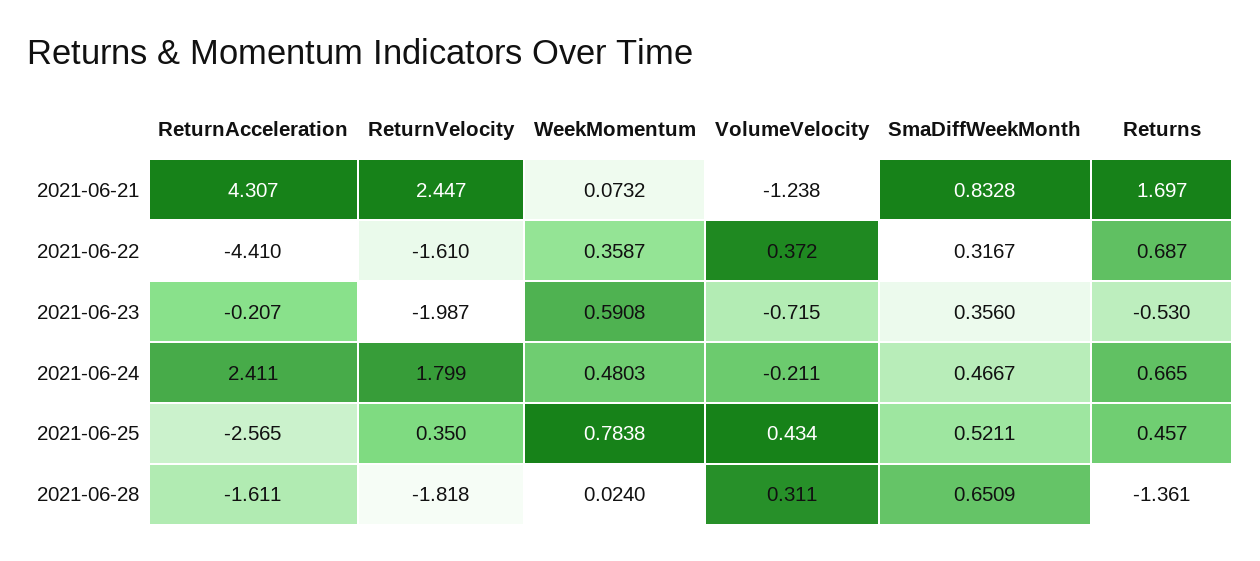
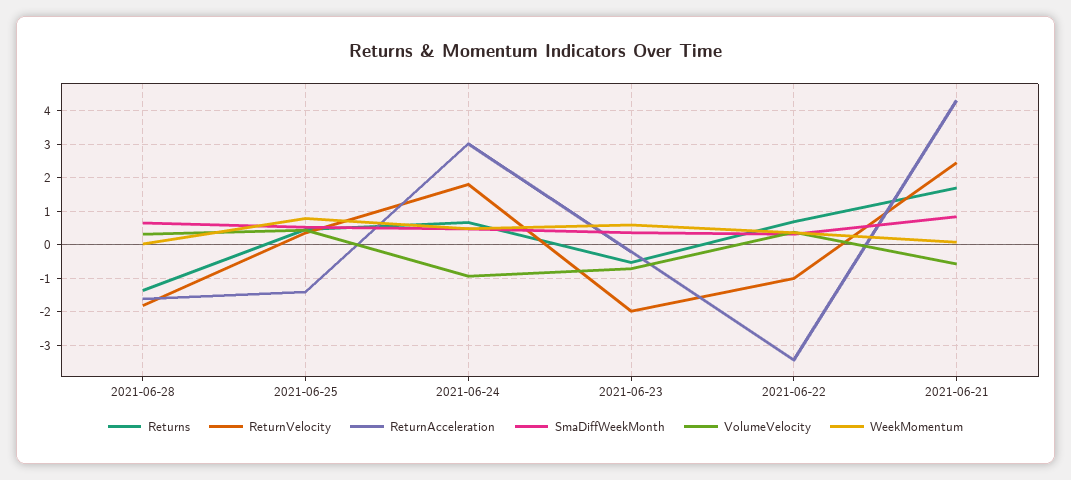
  {
    "ReturnAcceleration": {
      "2021-06-21": 4.307,
-     "2021-06-22": -4.41,
+     "2021-06-22": -3.4,
      "2021-06-23": -0.207,
-     "2021-06-24": 2.411,
+     "2021-06-24": 3,
-     "2021-06-25": -2.565,
+     "2021-06-25": -1.4,
      "2021-06-28": -1.611
    },
    "ReturnVelocity": {
      "2021-06-21": 2.447,
-     "2021-06-22": -1.61,
+     "2021-06-22": -1,
      "2021-06-23": -1.987,
      "2021-06-24": 1.799,
      "2021-06-25": 0.35,
      "2021-06-28": -1.818
    },
    "WeekMomentum": {
      "2021-06-21": 0.0732,
      "2021-06-22": 0.3587,
      "2021-06-23": 0.5908,
      "2021-06-24": 0.4803,
      "2021-06-25": 0.7838,
      "2021-06-28": 0.024
    },
    "VolumeVelocity": {
-     "2021-06-21": -1.238,
+     "2021-06-21": -0.6,
      "2021-06-22": 0.372,
      "2021-06-23": -0.715,
-     "2021-06-24": -0.211,
+     "2021-06-24": -1,
      "2021-06-25": 0.434,
      "2021-06-28": 0.311
    },
    "SmaDiffWeekMonth": {
      "2021-06-21": 0.8328,
      "2021-06-22": 0.3167,
      "2021-06-23": 0.356,
      "2021-06-24": 0.4667,
      "2021-06-25": 0.5211,
      "2021-06-28": 0.6509
    },
    "Returns": {
      "2021-06-21": 1.697,
      "2021-06-22": 0.687,
      "2021-06-23": -0.53,
      "2021-06-24": 0.665,
      "2021-06-25": 0.457,
      "2021-06-28": -1.361
    }
  }

